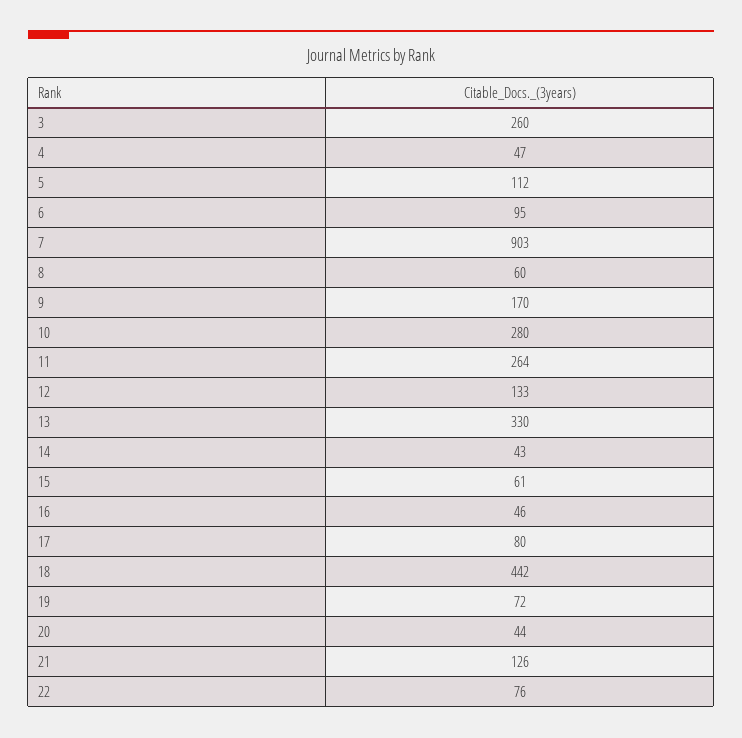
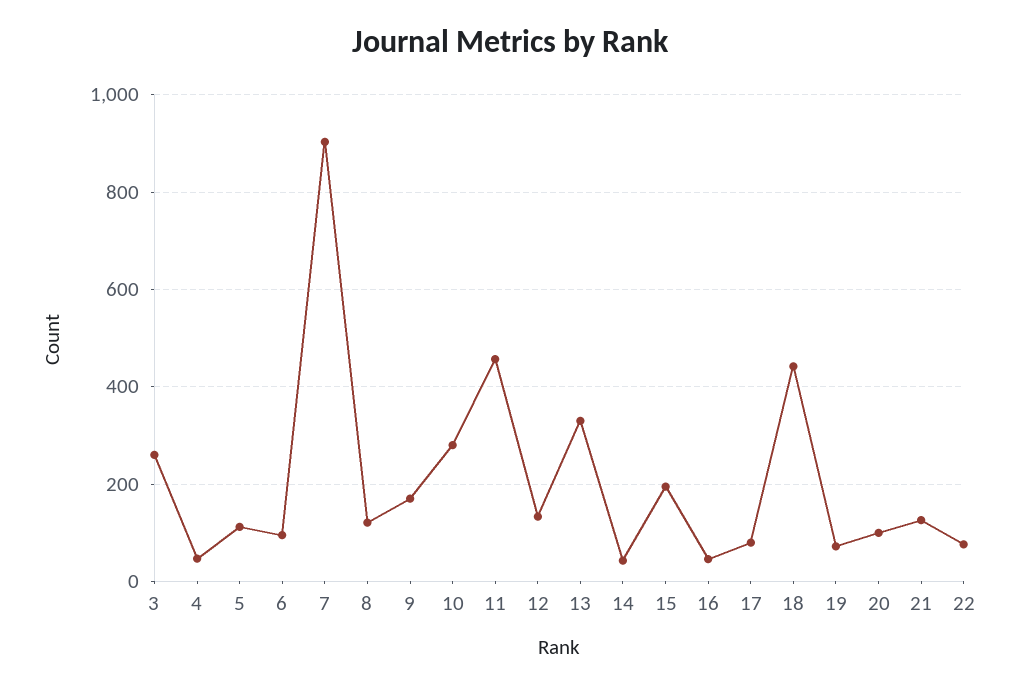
  {
    "3": 260,
    "4": 47,
    "5": 112,
    "6": 95,
    "7": 903,
-   "8": 60,
+   "8": 120,
    "9": 170,
    "10": 280,
-   "11": 264,
+   "11": 460,
    "12": 133,
    "13": 330,
    "14": 43,
-   "15": 61,
+   "15": 200,
    "16": 46,
    "17": 80,
    "18": 442,
    "19": 72,
-   "20": 44,
+   "20": 100,
    "21": 126,
    "22": 76
  }

